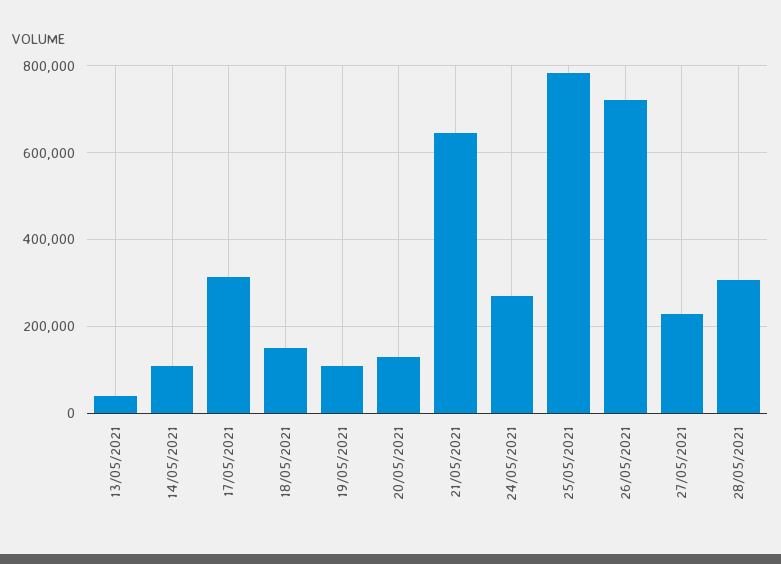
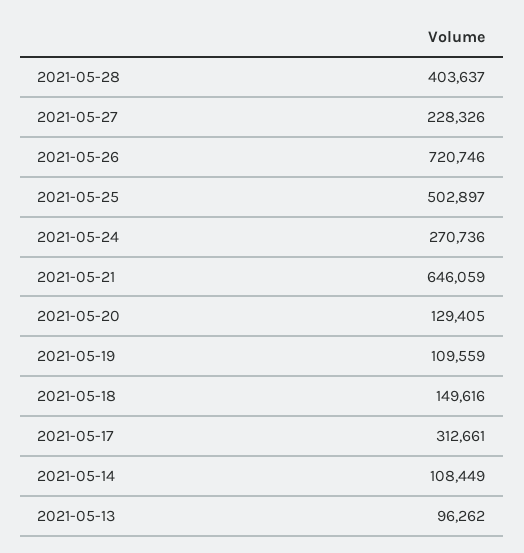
  {
-   "13/05/2021": 40000,
+   "13/05/2021": 96262,
    "14/05/2021": 108449,
    "17/05/2021": 312661,
    "18/05/2021": 149616,
    "19/05/2021": 109559,
    "20/05/2021": 129405,
    "21/05/2021": 646059,
    "24/05/2021": 270736,
-   "25/05/2021": 780000,
+   "25/05/2021": 502897,
    "26/05/2021": 720746,
    "27/05/2021": 228326,
-   "28/05/2021": 300000
+   "28/05/2021": 403637
  }

